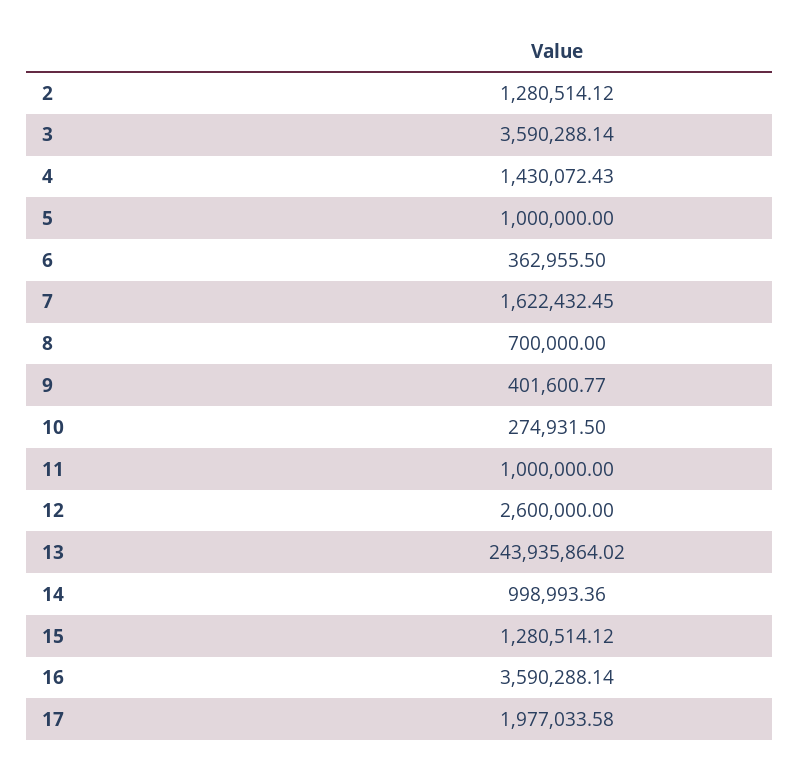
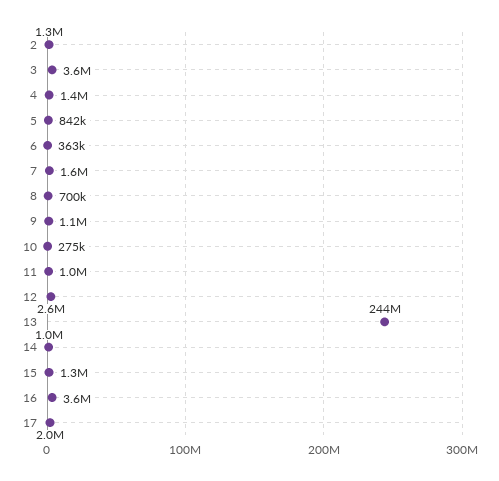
  {
    "2": 1280514.12,
    "3": 3590288.14,
    "4": 1430072.43,
-   "5": 1000000,
+   "5": 842000,
    "6": 362955.5,
    "7": 1622432.45,
    "8": 700000,
-   "9": 401600.77,
+   "9": 1100000,
    "10": 274931.5,
    "11": 1000000,
    "12": 2600000,
    "13": 243935864.02,
    "14": 998993.36,
    "15": 1280514.12,
    "16": 3590288.14,
    "17": 1977033.58
  }

